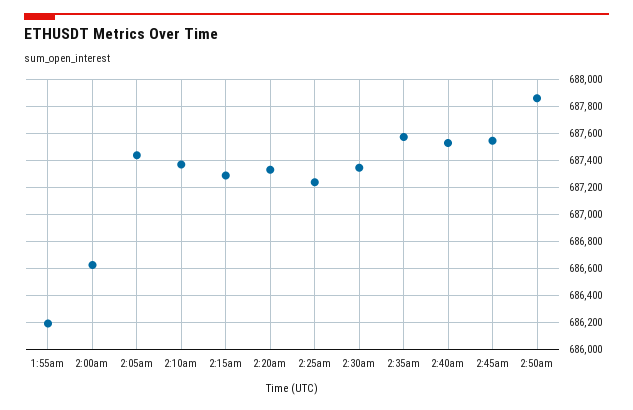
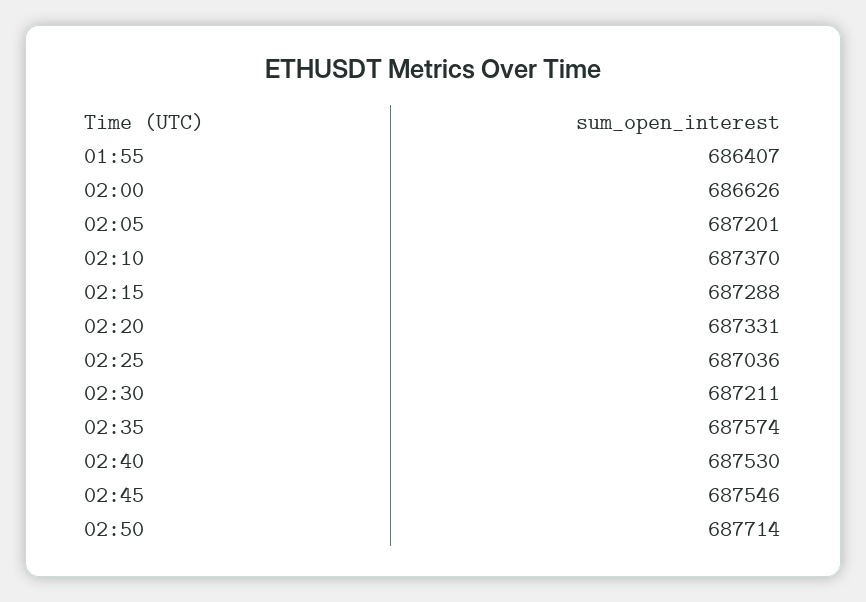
  {
-   "1:55am": 686200,
+   "1:55am": 686407,
    "2:00am": 686626,
-   "2:05am": 687450,
+   "2:05am": 687201,
    "2:10am": 687370,
    "2:15am": 687288,
    "2:20am": 687331,
-   "2:25am": 687250,
+   "2:25am": 687036,
-   "2:30am": 687350,
+   "2:30am": 687211,
    "2:35am": 687574,
    "2:40am": 687530,
    "2:45am": 687546,
-   "2:50am": 687850
+   "2:50am": 687714
  }

